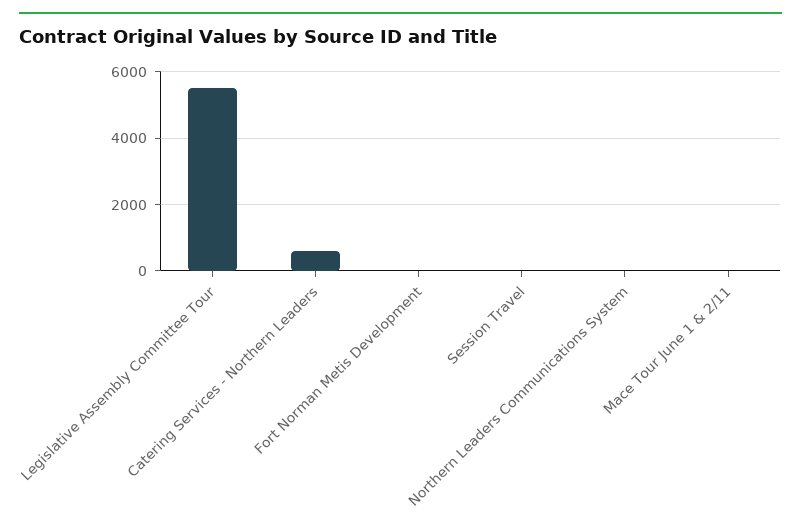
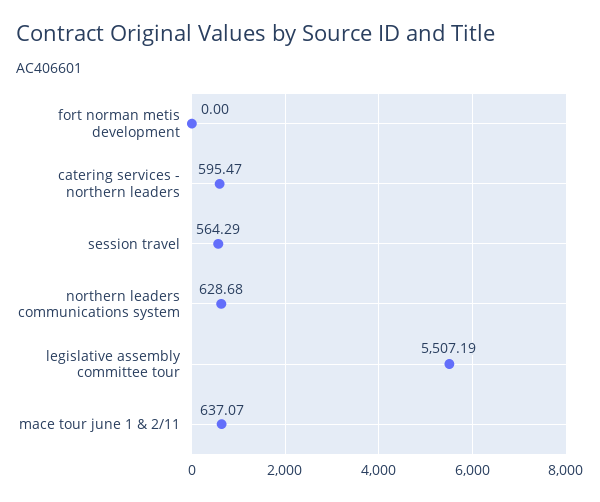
  {
    "Legislative Assembly Committee Tour": 5507.19,
    "Catering Services - Northern Leaders": 595.47,
    "Fort Norman Metis Development": 0,
-   "Session Travel": 0,
+   "Session Travel": 564.29,
-   "Northern Leaders Communications System": 0,
+   "Northern Leaders Communications System": 628.68,
-   "Mace Tour June 1 & 2/11": 0
+   "Mace Tour June 1 & 2/11": 637.07
  }

